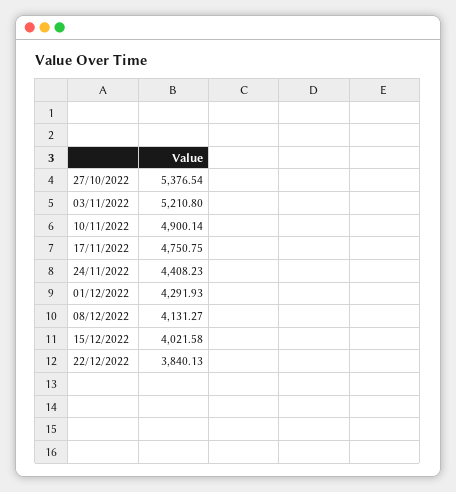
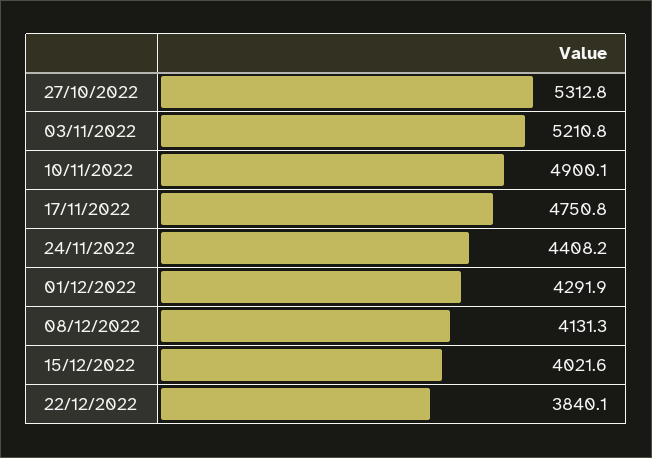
  {
-   "27/10/2022": 5376.54,
+   "27/10/2022": 5312.8,
    "03/11/2022": 5210.8,
    "10/11/2022": 4900.14,
    "17/11/2022": 4750.75,
    "24/11/2022": 4408.23,
    "01/12/2022": 4291.93,
    "08/12/2022": 4131.27,
    "15/12/2022": 4021.58,
    "22/12/2022": 3840.13
  }

